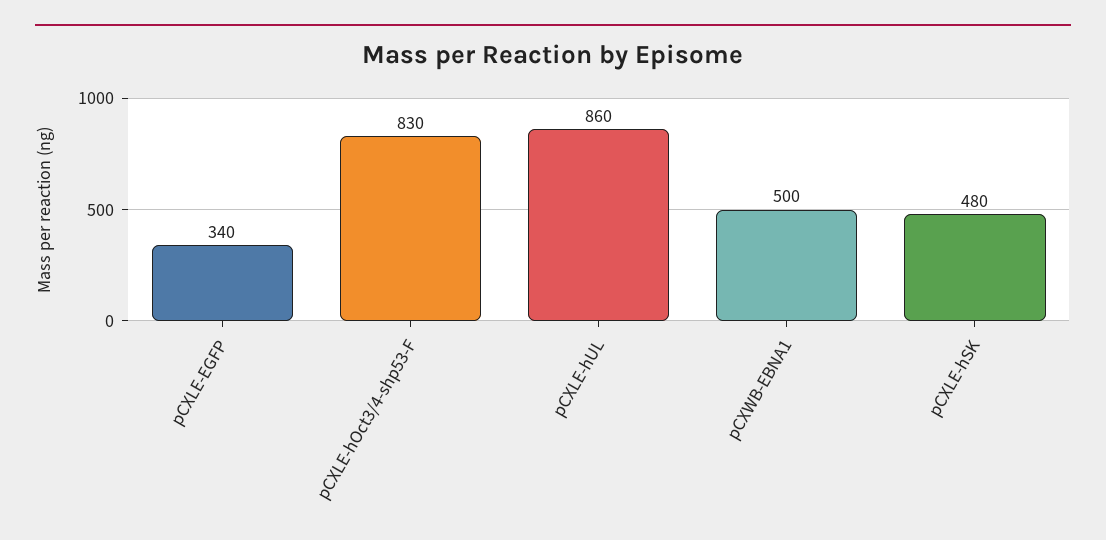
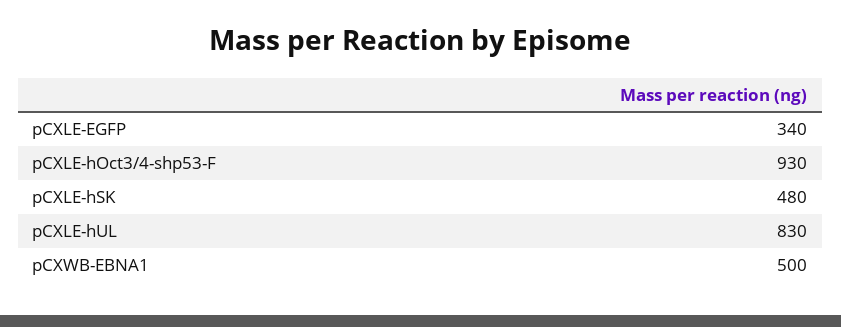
  {
    "pCXLE-EGFP": 340,
-   "pCXLE-hOct3/4-shp53-F": 830,
+   "pCXLE-hOct3/4-shp53-F": 930,
-   "pCXLE-hUL": 860,
+   "pCXLE-hUL": 830,
    "pCXWB-EBNA1": 500,
    "pCXLE-hSK": 480
  }

